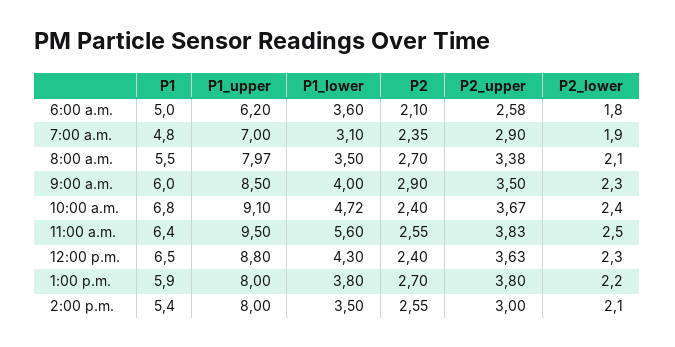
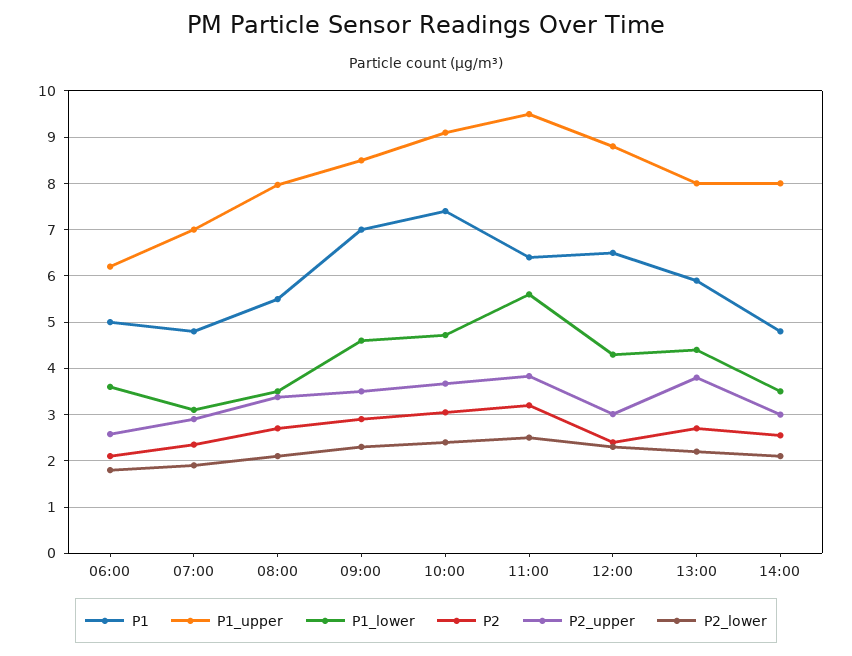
  {
    "P1": {
      "6:00 a.m.": 5,
      "7:00 a.m.": 4.8,
      "8:00 a.m.": 5.5,
-     "9:00 a.m.": 6,
+     "9:00 a.m.": 7,
-     "10:00 a.m.": 6.8,
+     "10:00 a.m.": 7.4,
      "11:00 a.m.": 6.4,
      "12:00 p.m.": 6.5,
      "1:00 p.m.": 5.9,
-     "2:00 p.m.": 5.4
+     "2:00 p.m.": 4.8
    },
    "P1_upper": {
      "6:00 a.m.": 6.2,
      "7:00 a.m.": 7,
      "8:00 a.m.": 7.97,
      "9:00 a.m.": 8.5,
      "10:00 a.m.": 9.1,
      "11:00 a.m.": 9.5,
      "12:00 p.m.": 8.8,
      "1:00 p.m.": 8,
      "2:00 p.m.": 8
    },
    "P1_lower": {
      "6:00 a.m.": 3.6,
      "7:00 a.m.": 3.1,
      "8:00 a.m.": 3.5,
-     "9:00 a.m.": 4,
+     "9:00 a.m.": 4.6,
      "10:00 a.m.": 4.72,
      "11:00 a.m.": 5.6,
      "12:00 p.m.": 4.3,
-     "1:00 p.m.": 3.8,
+     "1:00 p.m.": 4.4,
      "2:00 p.m.": 3.5
    },
    "P2": {
      "6:00 a.m.": 2.1,
      "7:00 a.m.": 2.35,
      "8:00 a.m.": 2.7,
      "9:00 a.m.": 2.9,
-     "10:00 a.m.": 2.4,
+     "10:00 a.m.": 3,
-     "11:00 a.m.": 2.55,
+     "11:00 a.m.": 3.2,
      "12:00 p.m.": 2.4,
      "1:00 p.m.": 2.7,
      "2:00 p.m.": 2.55
    },
    "P2_upper": {
      "6:00 a.m.": 2.58,
      "7:00 a.m.": 2.9,
      "8:00 a.m.": 3.38,
      "9:00 a.m.": 3.5,
      "10:00 a.m.": 3.67,
      "11:00 a.m.": 3.83,
-     "12:00 p.m.": 3.63,
+     "12:00 p.m.": 3,
      "1:00 p.m.": 3.8,
      "2:00 p.m.": 3
    },
    "P2_lower": {
      "6:00 a.m.": 1.8,
      "7:00 a.m.": 1.9,
      "8:00 a.m.": 2.1,
      "9:00 a.m.": 2.3,
      "10:00 a.m.": 2.4,
      "11:00 a.m.": 2.5,
      "12:00 p.m.": 2.3,
      "1:00 p.m.": 2.2,
      "2:00 p.m.": 2.1
    }
  }

